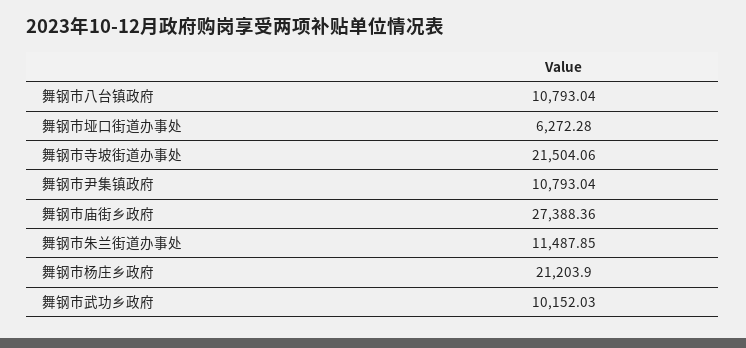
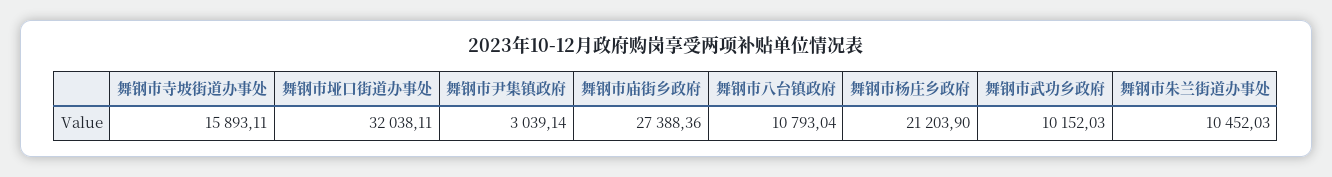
  {
    "舞钢市八台镇政府": 10793.04,
-   "舞钢市垭口街道办事处": 6272.28,
+   "舞钢市垭口街道办事处": 32038.11,
-   "舞钢市寺坡街道办事处": 21504.06,
+   "舞钢市寺坡街道办事处": 15893.11,
-   "舞钢市尹集镇政府": 10793.04,
+   "舞钢市尹集镇政府": 3039.14,
    "舞钢市庙街乡政府": 27388.36,
-   "舞钢市朱兰街道办事处": 11487.85,
+   "舞钢市朱兰街道办事处": 10452.03,
    "舞钢市杨庄乡政府": 21203.9,
    "舞钢市武功乡政府": 10152.03
  }

